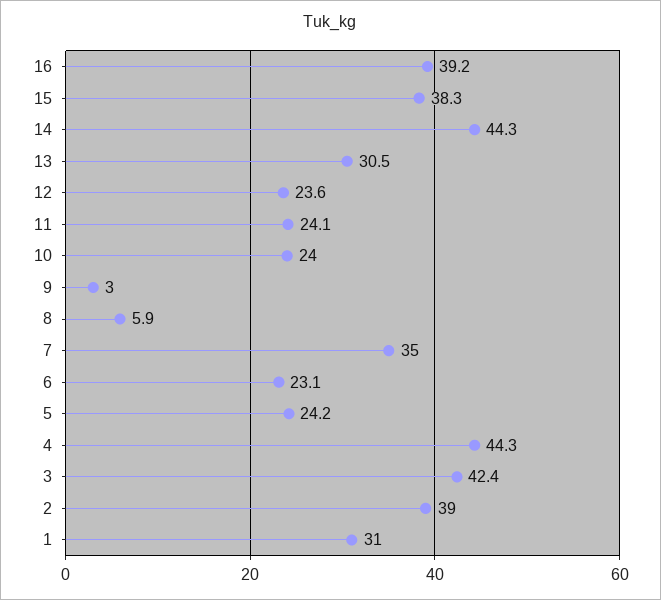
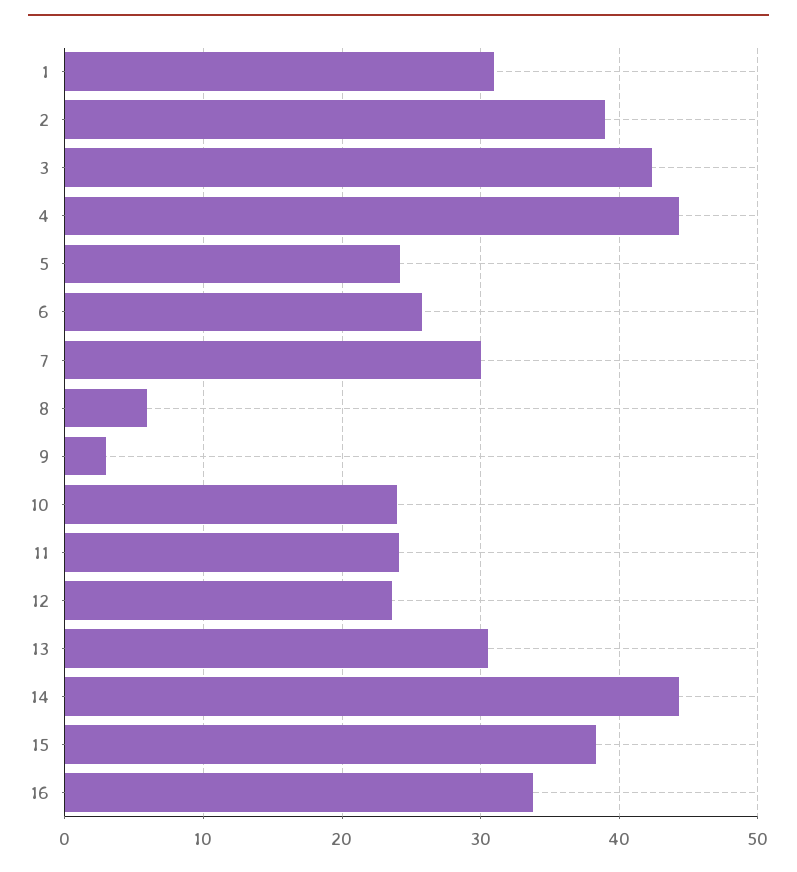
  {
-   "16": 39.2,
+   "16": 34,
    "15": 38.3,
    "14": 44.3,
    "13": 30.5,
    "12": 23.6,
    "11": 24.1,
    "10": 24,
    "9": 3,
    "8": 5.9,
-   "7": 35,
+   "7": 30,
-   "6": 23.1,
+   "6": 26,
    "5": 24.2,
    "4": 44.3,
    "3": 42.4,
    "2": 39,
    "1": 31
  }

